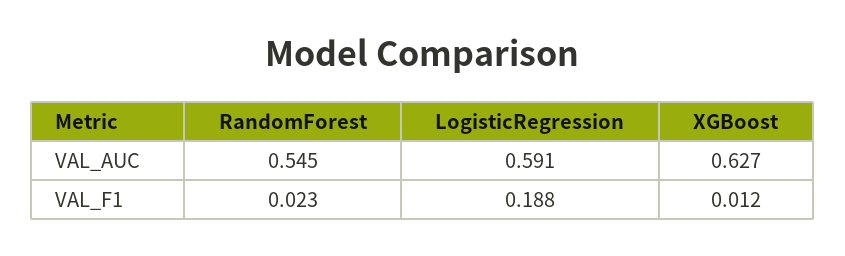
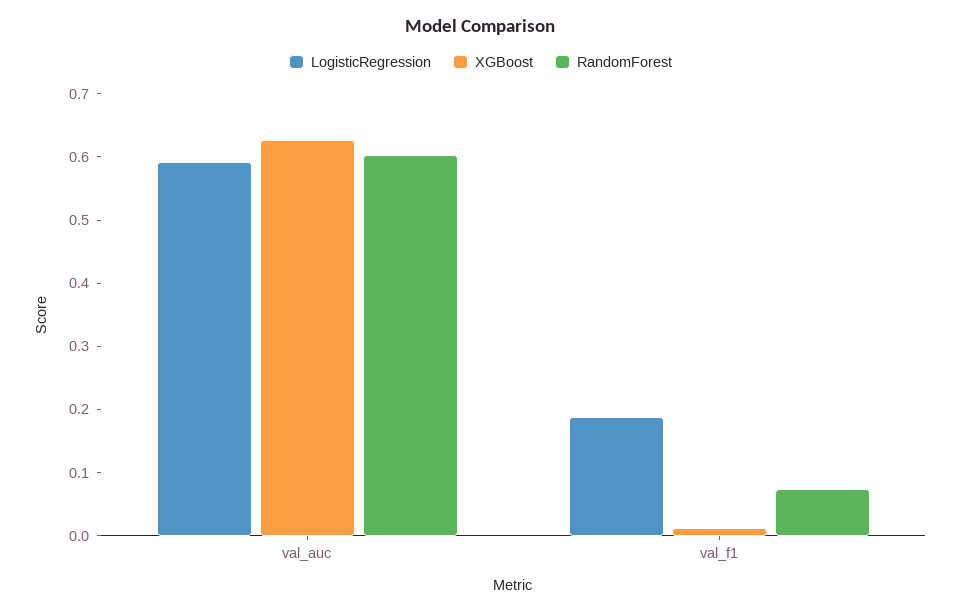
  {
    "RandomForest": {
-     "VAL_AUC": 0.545,
+     "VAL_AUC": 0.6,
-     "VAL_F1": 0.023
+     "VAL_F1": 0.08
    },
    "LogisticRegression": {
      "VAL_AUC": 0.591,
      "VAL_F1": 0.188
    },
    "XGBoost": {
      "VAL_AUC": 0.627,
      "VAL_F1": 0.012
    }
  }

